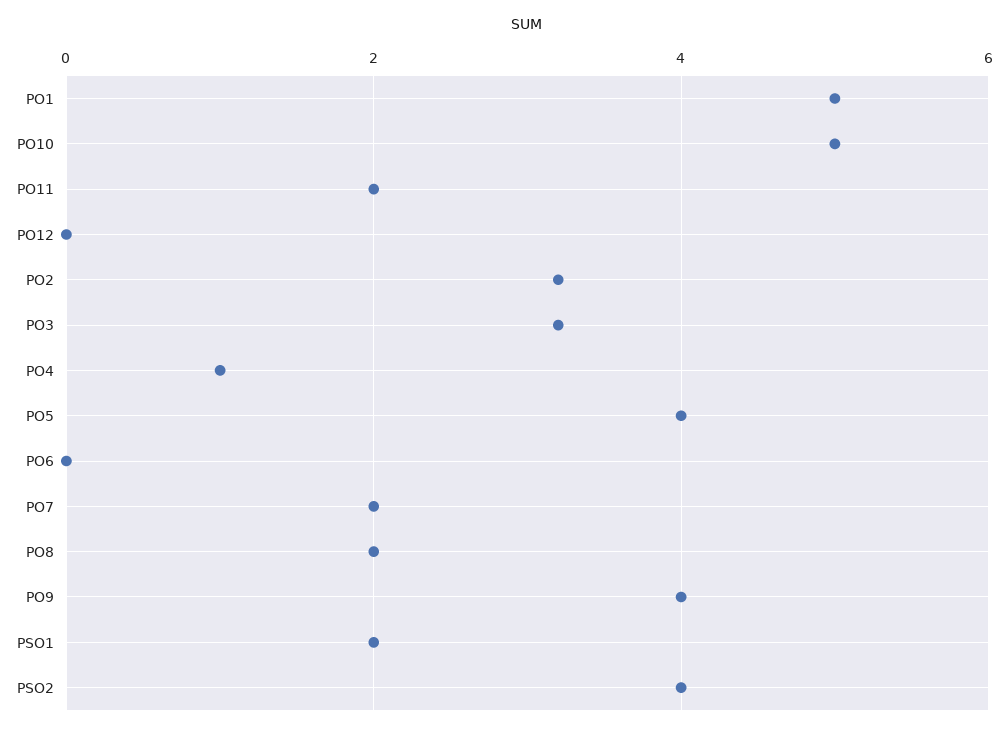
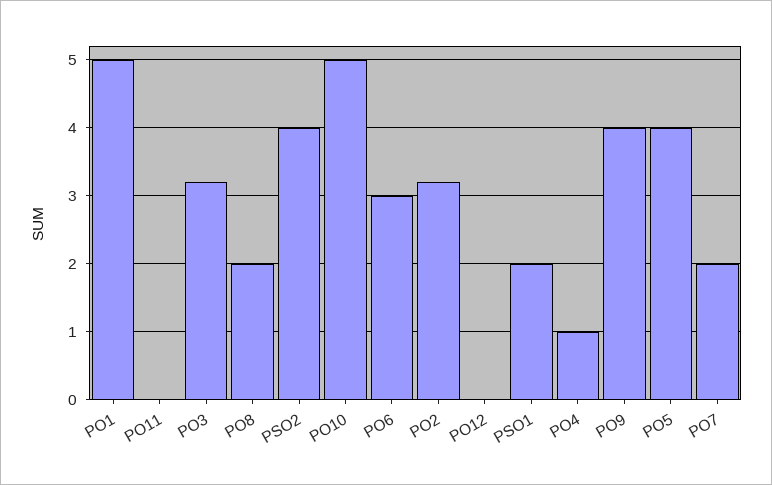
  {
    "PO1": 5,
    "PO10": 5,
-   "PO11": 2,
+   "PO11": 0,
    "PO12": 0,
    "PO2": 3.2,
    "PO3": 3.2,
    "PO4": 1,
    "PO5": 4,
-   "PO6": 0,
+   "PO6": 3,
    "PO7": 2,
    "PO8": 2,
    "PO9": 4,
    "PSO1": 2,
    "PSO2": 4
  }

